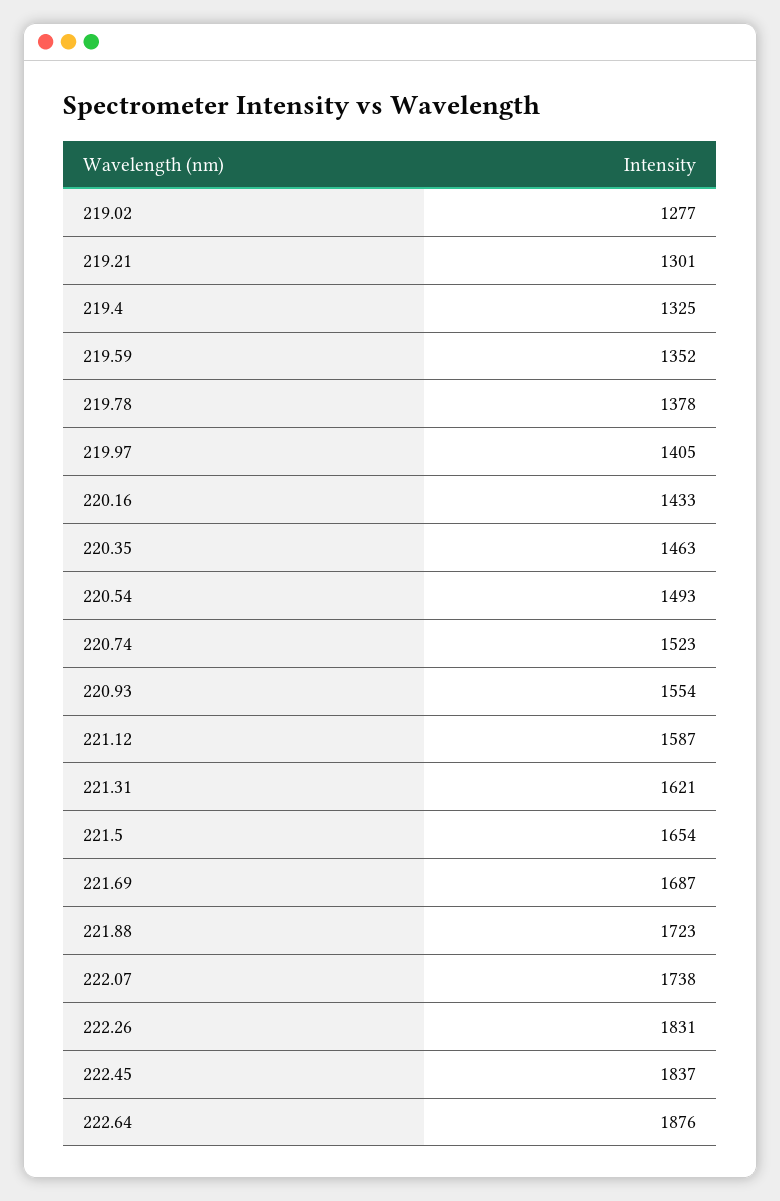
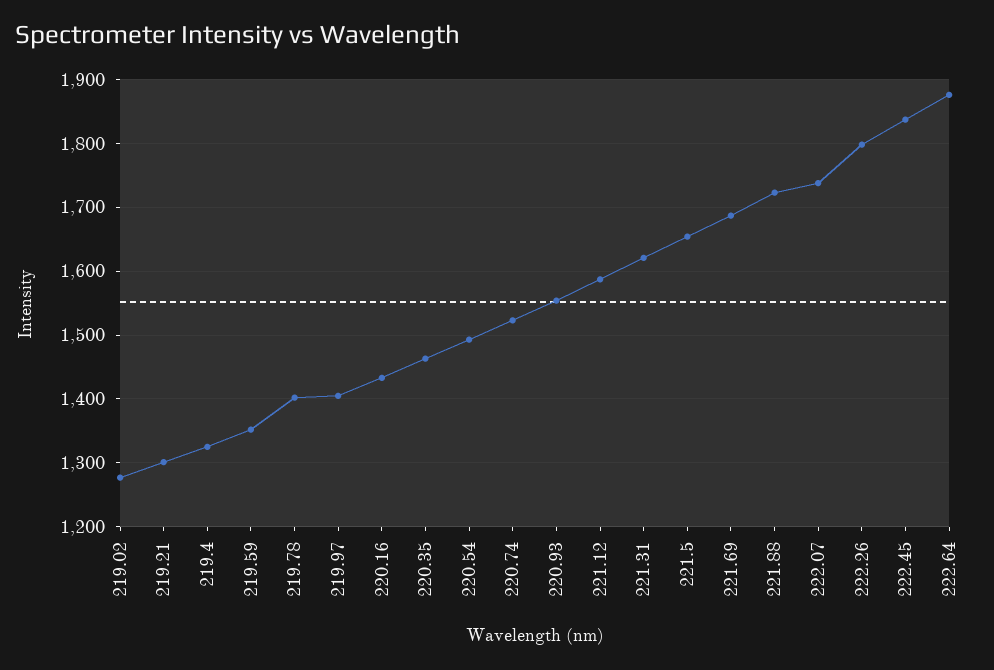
  {
    "219.02": 1277,
    "219.21": 1301,
    "219.4": 1325,
    "219.59": 1352,
-   "219.78": 1378,
+   "219.78": 1400,
    "219.97": 1405,
    "220.16": 1433,
    "220.35": 1463,
    "220.54": 1493,
    "220.74": 1523,
    "220.93": 1554,
    "221.12": 1587,
    "221.31": 1621,
    "221.5": 1654,
    "221.69": 1687,
    "221.88": 1723,
    "222.07": 1738,
-   "222.26": 1831,
+   "222.26": 1800,
    "222.45": 1837,
    "222.64": 1876
  }

